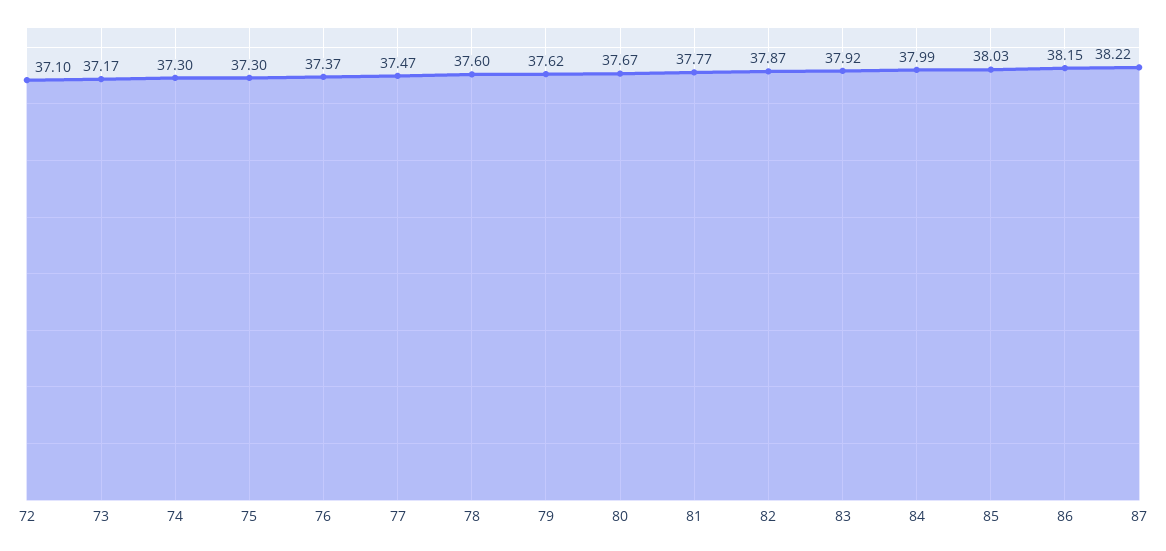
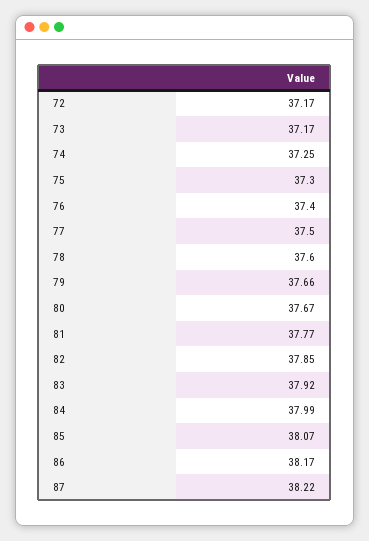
  {
-   "72": 37.1,
+   "72": 37.17,
    "73": 37.17,
-   "74": 37.3,
+   "74": 37.25,
    "75": 37.3,
-   "76": 37.37,
+   "76": 37.4,
-   "77": 37.47,
+   "77": 37.5,
    "78": 37.6,
-   "79": 37.62,
+   "79": 37.66,
    "80": 37.67,
    "81": 37.77,
-   "82": 37.87,
+   "82": 37.85,
    "83": 37.92,
    "84": 37.99,
-   "85": 38.03,
+   "85": 38.07,
-   "86": 38.15,
+   "86": 38.17,
    "87": 38.22
  }

